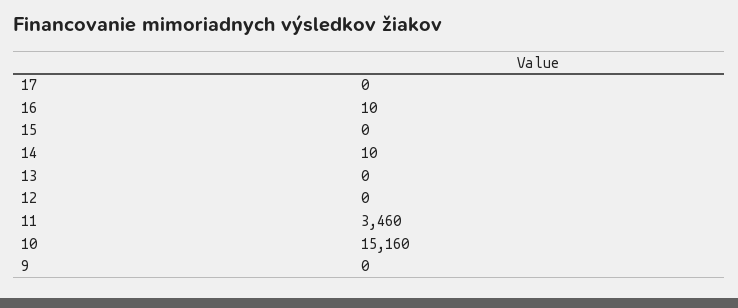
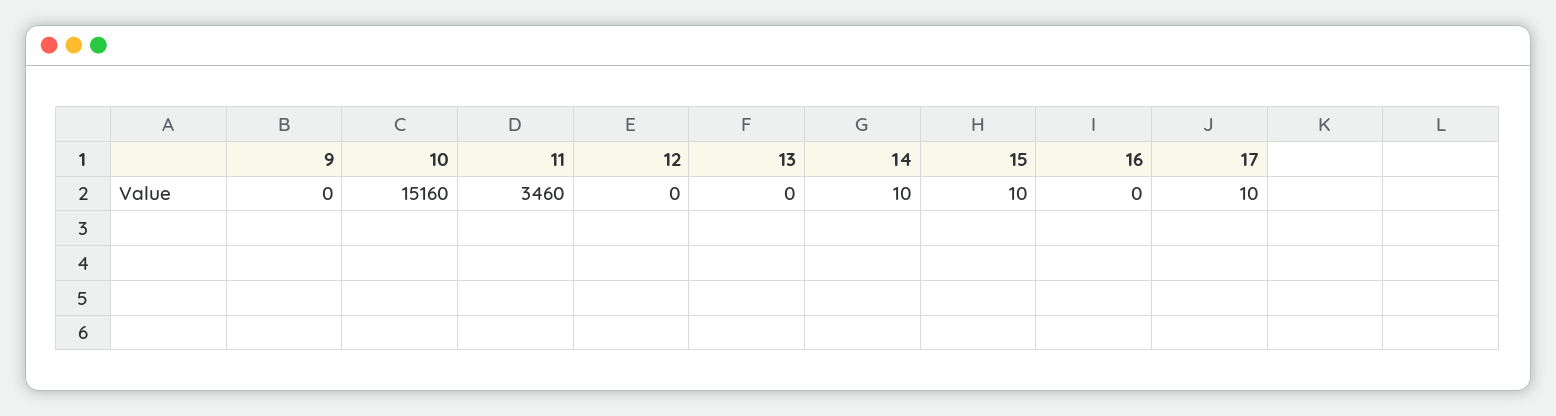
  {
-   "17": 0,
+   "17": 10,
-   "16": 10,
+   "16": 0,
-   "15": 0,
+   "15": 10,
    "14": 10,
    "13": 0,
    "12": 0,
    "11": 3460,
    "10": 15160,
    "9": 0
  }

